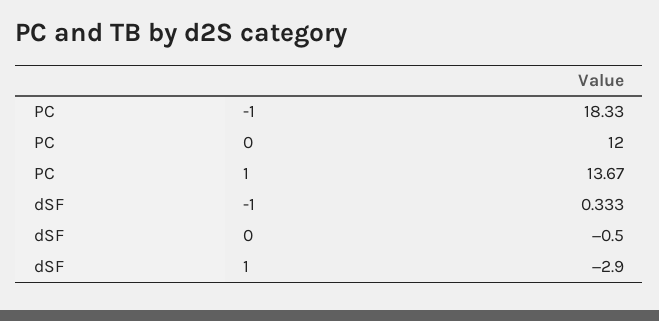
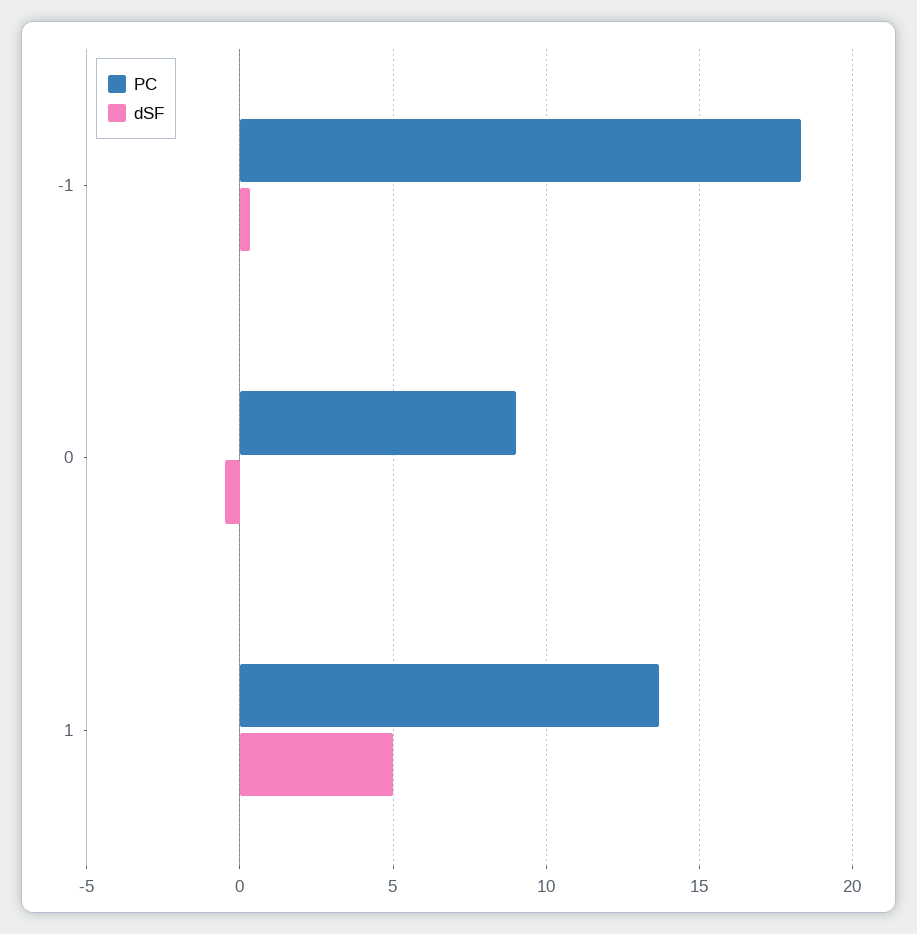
  {
    "PC": {
      "-1": 18.33,
-     "0": 12,
+     "0": 9,
      "1": 13.67
    },
    "dSF": {
      "-1": 0.333,
      "0": -0.5,
-     "1": -2.9
+     "1": 5
    }
  }

